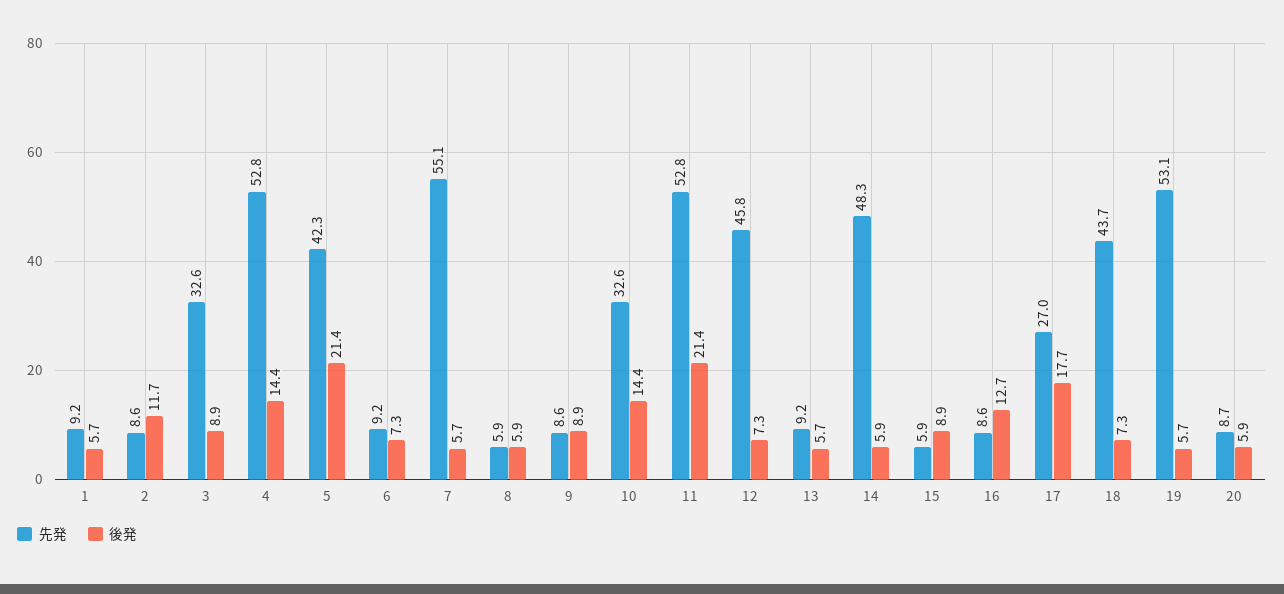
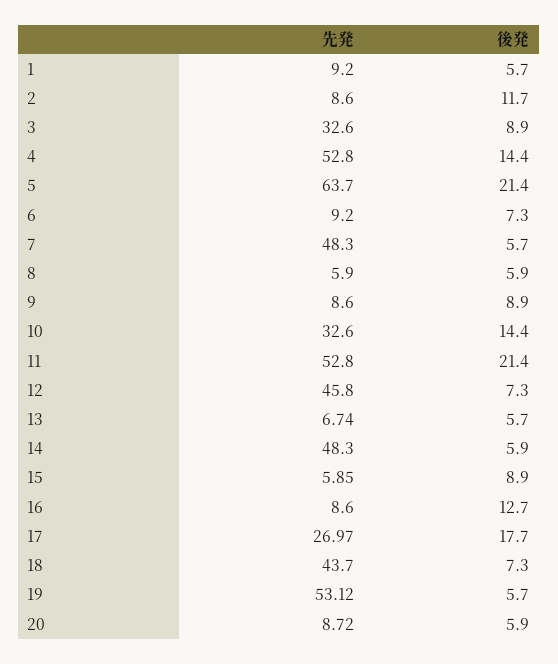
  {
    "先発": {
      "1": 9.2,
      "2": 8.6,
      "3": 32.6,
      "4": 52.8,
-     "5": 42.3,
+     "5": 63.7,
      "6": 9.2,
-     "7": 55.1,
+     "7": 48.3,
      "8": 5.9,
      "9": 8.6,
      "10": 32.6,
      "11": 52.8,
      "12": 45.8,
-     "13": 9.2,
+     "13": 6.74,
      "14": 48.3,
      "15": 5.85,
      "16": 8.6,
      "17": 26.97,
      "18": 43.7,
      "19": 53.12,
      "20": 8.72
    },
    "後発": {
      "1": 5.7,
      "2": 11.7,
      "3": 8.9,
      "4": 14.4,
      "5": 21.4,
      "6": 7.3,
      "7": 5.7,
      "8": 5.9,
      "9": 8.9,
      "10": 14.4,
      "11": 21.4,
      "12": 7.3,
      "13": 5.7,
      "14": 5.9,
      "15": 8.9,
      "16": 12.7,
      "17": 17.7,
      "18": 7.3,
      "19": 5.7,
      "20": 5.9
    }
  }

